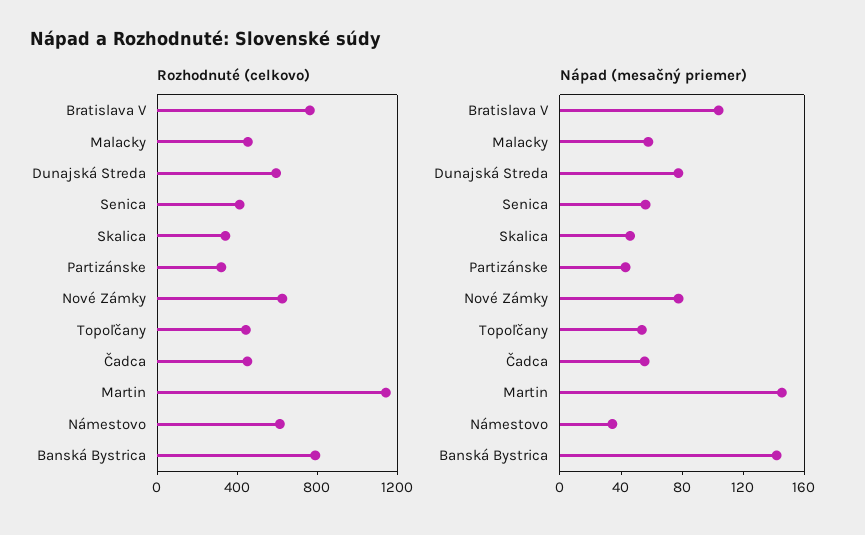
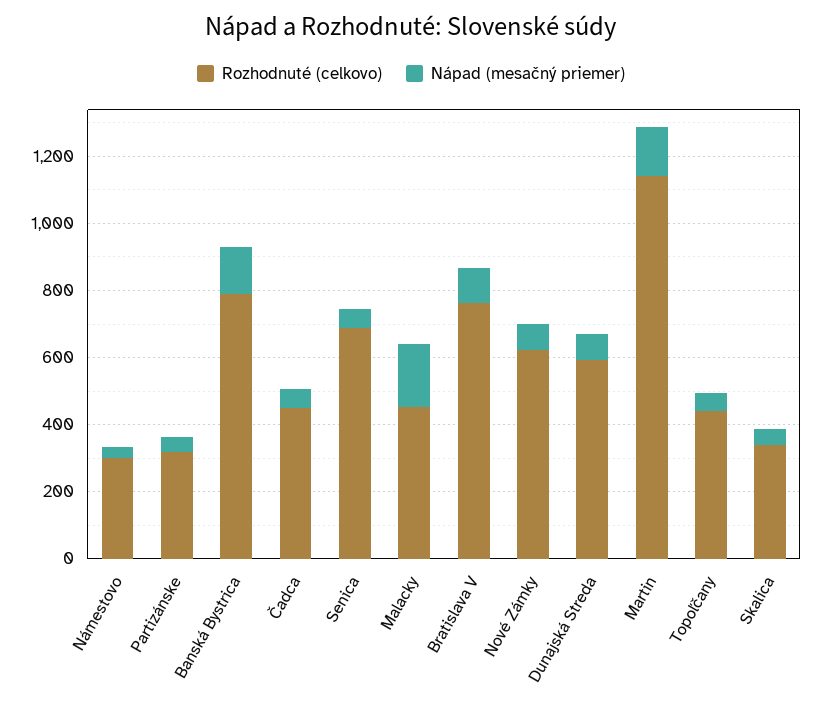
  {
    "Rozhodnuté (celkovo)": {
      "Bratislava V": 750,
      "Malacky": 450,
      "Dunajská Streda": 600,
-     "Senica": 400,
+     "Senica": 700,
      "Skalica": 350,
      "Partizánske": 300,
      "Nové Zámky": 600,
      "Topoľčany": 450,
      "Čadca": 450,
      "Martin": 1150,
-     "Námestovo": 600,
+     "Námestovo": 300,
      "Banská Bystrica": 800
    },
    "Nápad (mesačný priemer)": {
      "Bratislava V": 100,
-     "Malacky": 60,
+     "Malacky": 200,
      "Dunajská Streda": 80,
      "Senica": 60,
      "Skalica": 50,
      "Partizánske": 40,
      "Nové Zámky": 80,
      "Topoľčany": 50,
      "Čadca": 60,
      "Martin": 150,
      "Námestovo": 30,
      "Banská Bystrica": 140
    }
  }

